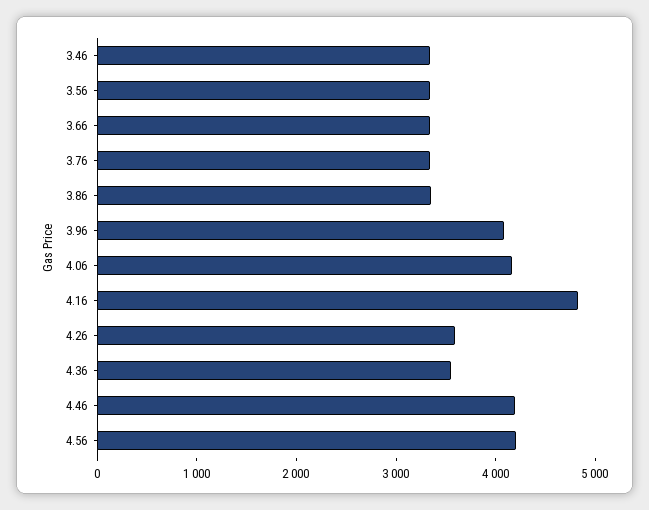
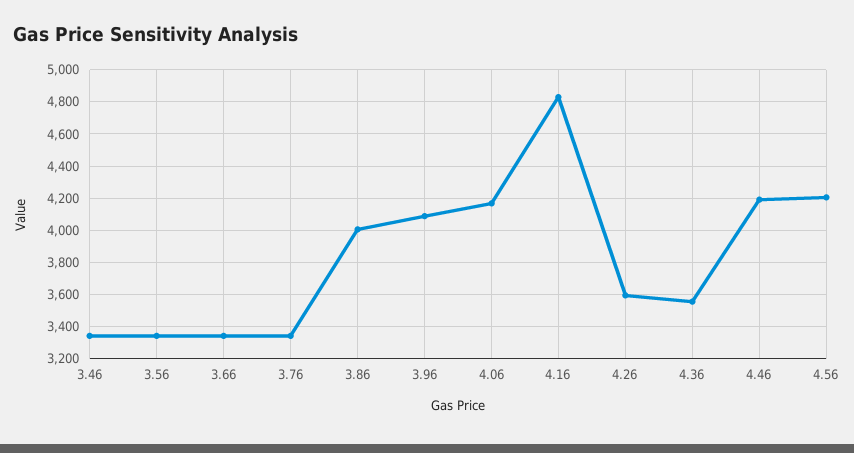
  {
    "3.46": 3350,
    "3.56": 3350,
    "3.66": 3350,
    "3.76": 3350,
-   "3.86": 3400,
+   "3.86": 4000,
    "3.96": 4100,
    "4.06": 4150,
    "4.16": 4850,
    "4.26": 3600,
    "4.36": 3550,
    "4.46": 4200,
    "4.56": 4200
  }

